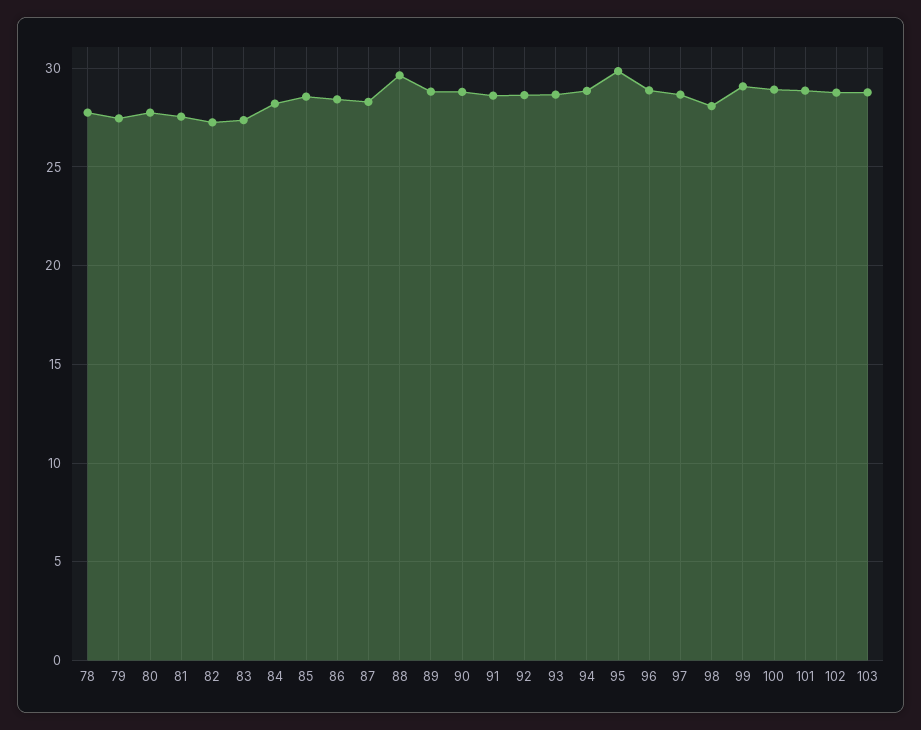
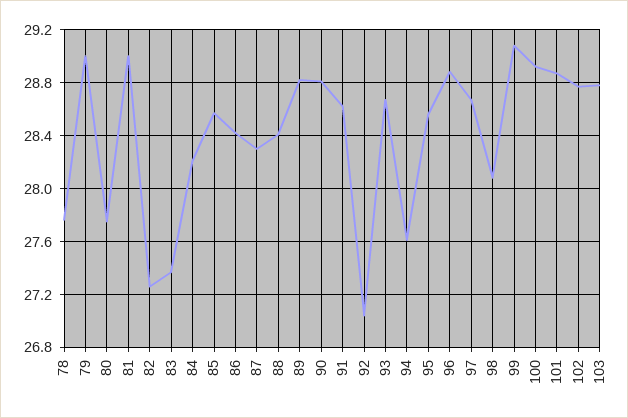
  {
    "78": 27.75,
-   "79": 27.5,
+   "79": 29,
    "80": 27.75,
-   "81": 27.5,
+   "81": 29,
    "82": 27.25,
    "83": 27.35,
    "84": 28.2,
    "85": 28.55,
    "86": 28.4,
    "87": 28.3,
-   "88": 29.5,
+   "88": 28.4,
    "89": 28.8,
    "90": 28.8,
    "91": 28.6,
-   "92": 28.5,
+   "92": 27.05,
    "93": 28.65,
-   "94": 29,
+   "94": 27.6,
-   "95": 30,
+   "95": 28.55,
    "96": 28.9,
    "97": 28.65,
    "98": 28.1,
    "99": 29.1,
    "100": 28.9,
    "101": 28.85,
    "102": 28.75,
    "103": 28.8
  }

